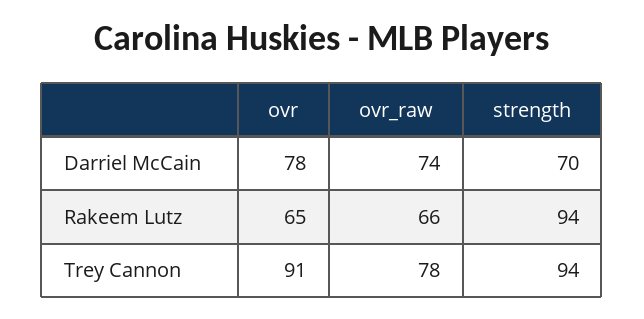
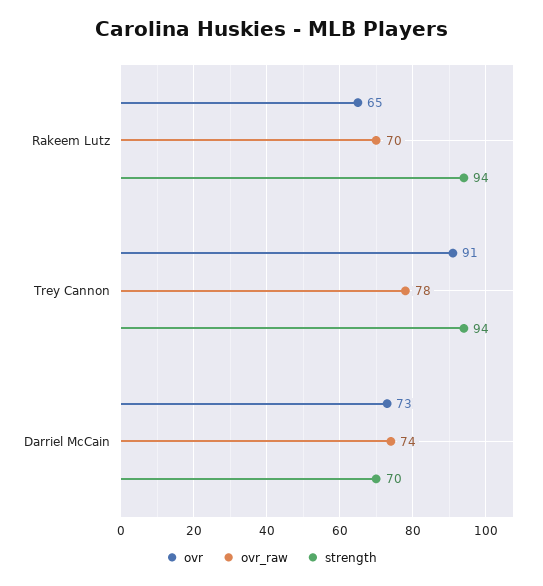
  {
    "ovr": {
-     "Darriel McCain": 78,
+     "Darriel McCain": 73,
      "Rakeem Lutz": 65,
      "Trey Cannon": 91
    },
    "ovr_raw": {
      "Darriel McCain": 74,
-     "Rakeem Lutz": 66,
+     "Rakeem Lutz": 70,
      "Trey Cannon": 78
    },
    "strength": {
      "Darriel McCain": 70,
      "Rakeem Lutz": 94,
      "Trey Cannon": 94
    }
  }

